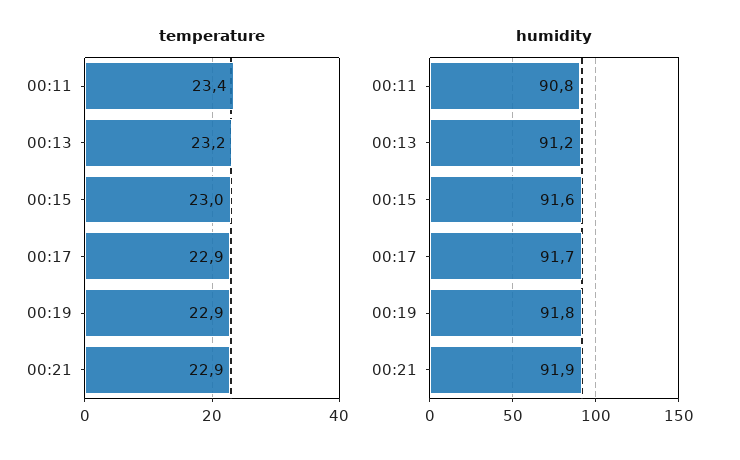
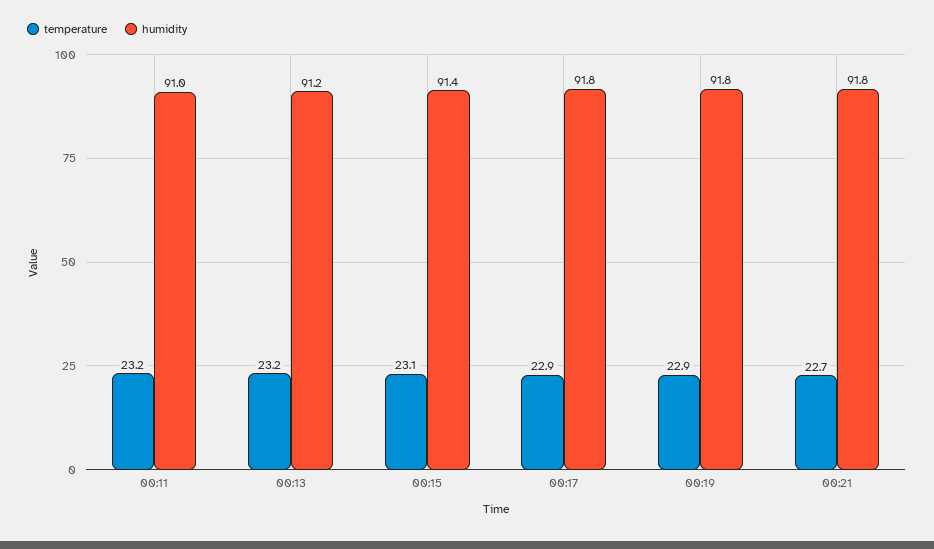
  {
    "temperature": {
-     "00:11": 23.4,
+     "00:11": 23.2,
      "00:13": 23.2,
-     "00:15": 23,
+     "00:15": 23.1,
      "00:17": 22.9,
      "00:19": 22.9,
-     "00:21": 22.9
+     "00:21": 22.7
    },
    "humidity": {
-     "00:11": 90.8,
+     "00:11": 91,
      "00:13": 91.2,
-     "00:15": 91.6,
+     "00:15": 91.4,
-     "00:17": 91.7,
+     "00:17": 91.8,
      "00:19": 91.8,
-     "00:21": 91.9
+     "00:21": 91.8
    }
  }

